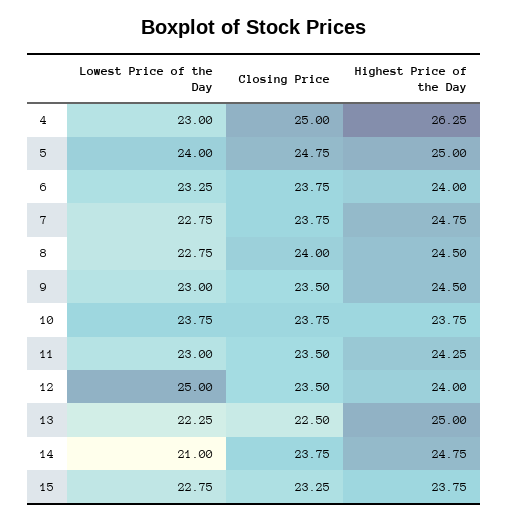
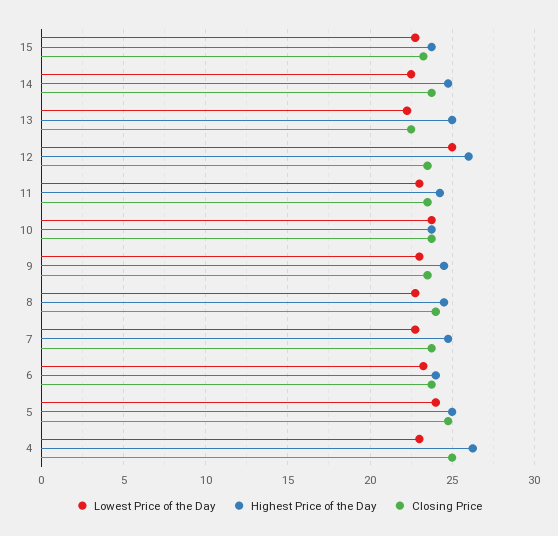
  {
    "Lowest Price of the Day": {
      "4": 23,
      "5": 24,
      "6": 23.25,
      "7": 22.75,
      "8": 22.75,
      "9": 23,
      "10": 23.75,
      "11": 23,
      "12": 25,
      "13": 22.25,
-     "14": 21,
+     "14": 22.5,
      "15": 22.75
    },
    "Closing Price": {
      "4": 25,
      "5": 24.75,
      "6": 23.75,
      "7": 23.75,
      "8": 24,
      "9": 23.5,
      "10": 23.75,
      "11": 23.5,
      "12": 23.5,
      "13": 22.5,
      "14": 23.75,
      "15": 23.25
    },
    "Highest Price of the Day": {
      "4": 26.25,
      "5": 25,
      "6": 24,
      "7": 24.75,
      "8": 24.5,
      "9": 24.5,
      "10": 23.75,
      "11": 24.25,
-     "12": 24,
+     "12": 26,
      "13": 25,
      "14": 24.75,
      "15": 23.75
    }
  }

